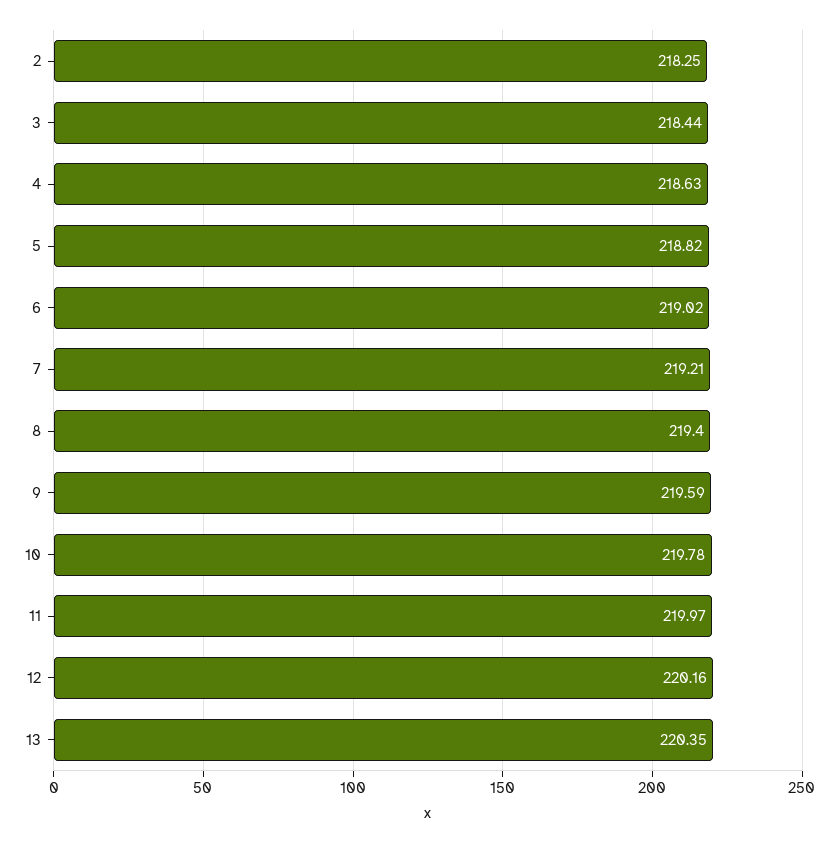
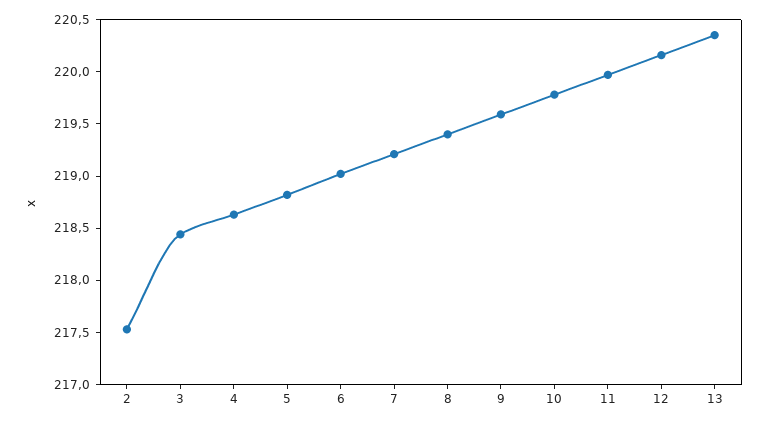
  {
-   "2": 218.25,
+   "2": 217.5,
    "3": 218.44,
    "4": 218.63,
    "5": 218.82,
    "6": 219.02,
    "7": 219.21,
    "8": 219.4,
    "9": 219.59,
    "10": 219.78,
    "11": 219.97,
    "12": 220.16,
    "13": 220.35
  }

